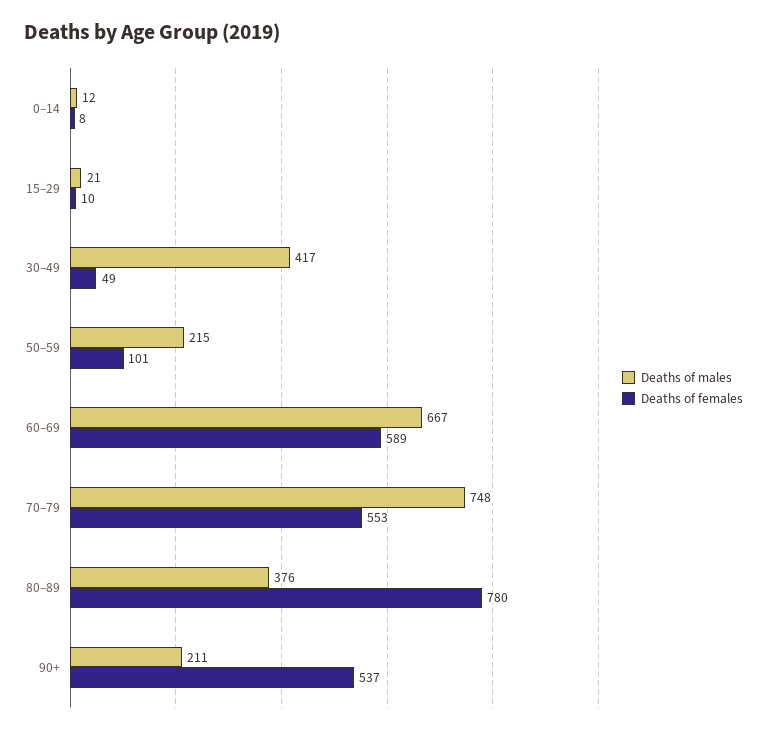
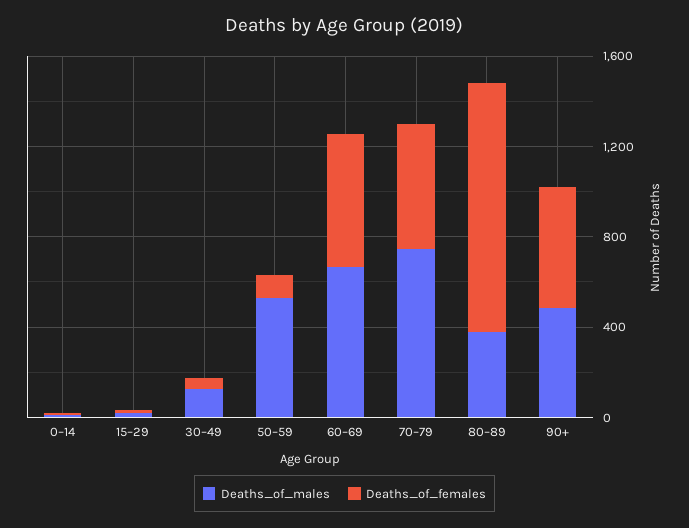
  {
    "Deaths of males": {
      "0–14": 12,
      "15–29": 21,
-     "30–49": 417,
+     "30–49": 100,
-     "50–59": 215,
+     "50–59": 500,
      "60–69": 667,
      "70–79": 748,
      "80–89": 376,
-     "90+": 211
+     "90+": 500
    },
    "Deaths of females": {
      "0–14": 8,
      "15–29": 10,
      "30–49": 49,
      "50–59": 101,
      "60–69": 589,
      "70–79": 553,
-     "80–89": 780,
+     "80–89": 1100,
      "90+": 537
    }
  }

